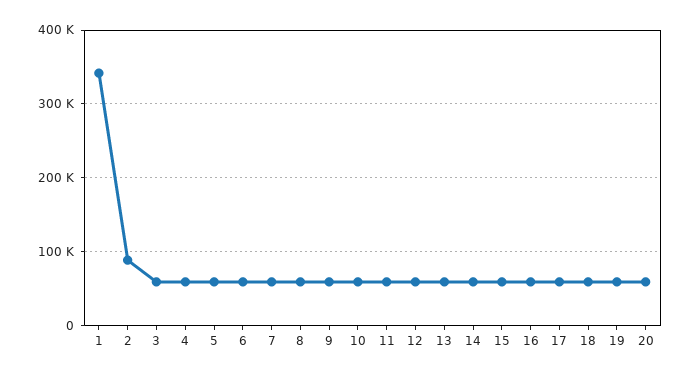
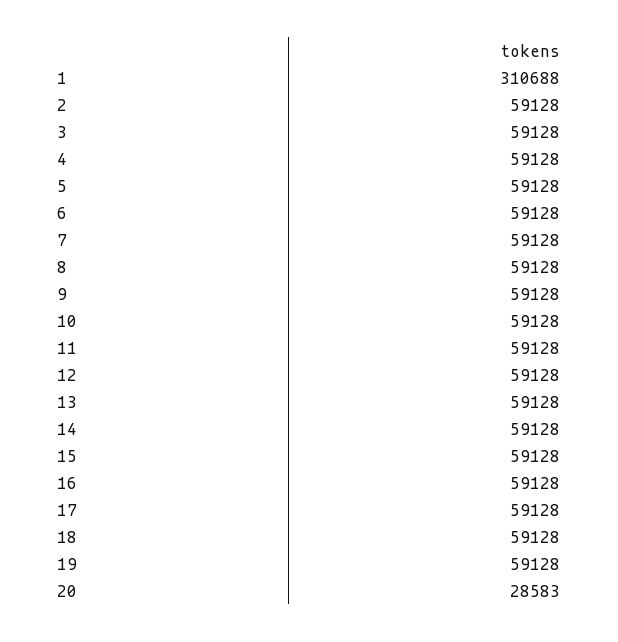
  {
-   "1": 340000,
+   "1": 310688,
-   "2": 90000,
+   "2": 59128,
    "3": 59128,
    "4": 59128,
    "5": 59128,
    "6": 59128,
    "7": 59128,
    "8": 59128,
    "9": 59128,
    "10": 59128,
    "11": 59128,
    "12": 59128,
    "13": 59128,
    "14": 59128,
    "15": 59128,
    "16": 59128,
    "17": 59128,
    "18": 59128,
    "19": 59128,
-   "20": 60000
+   "20": 28583
  }

